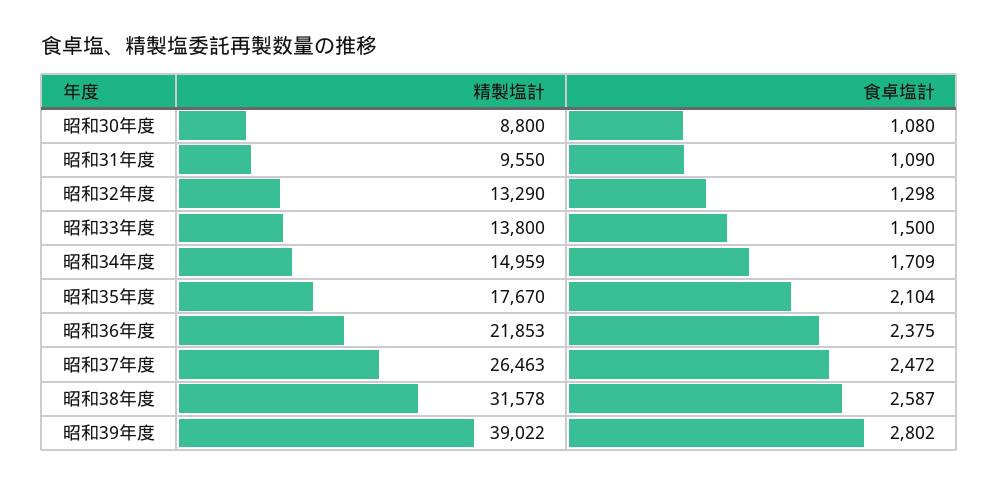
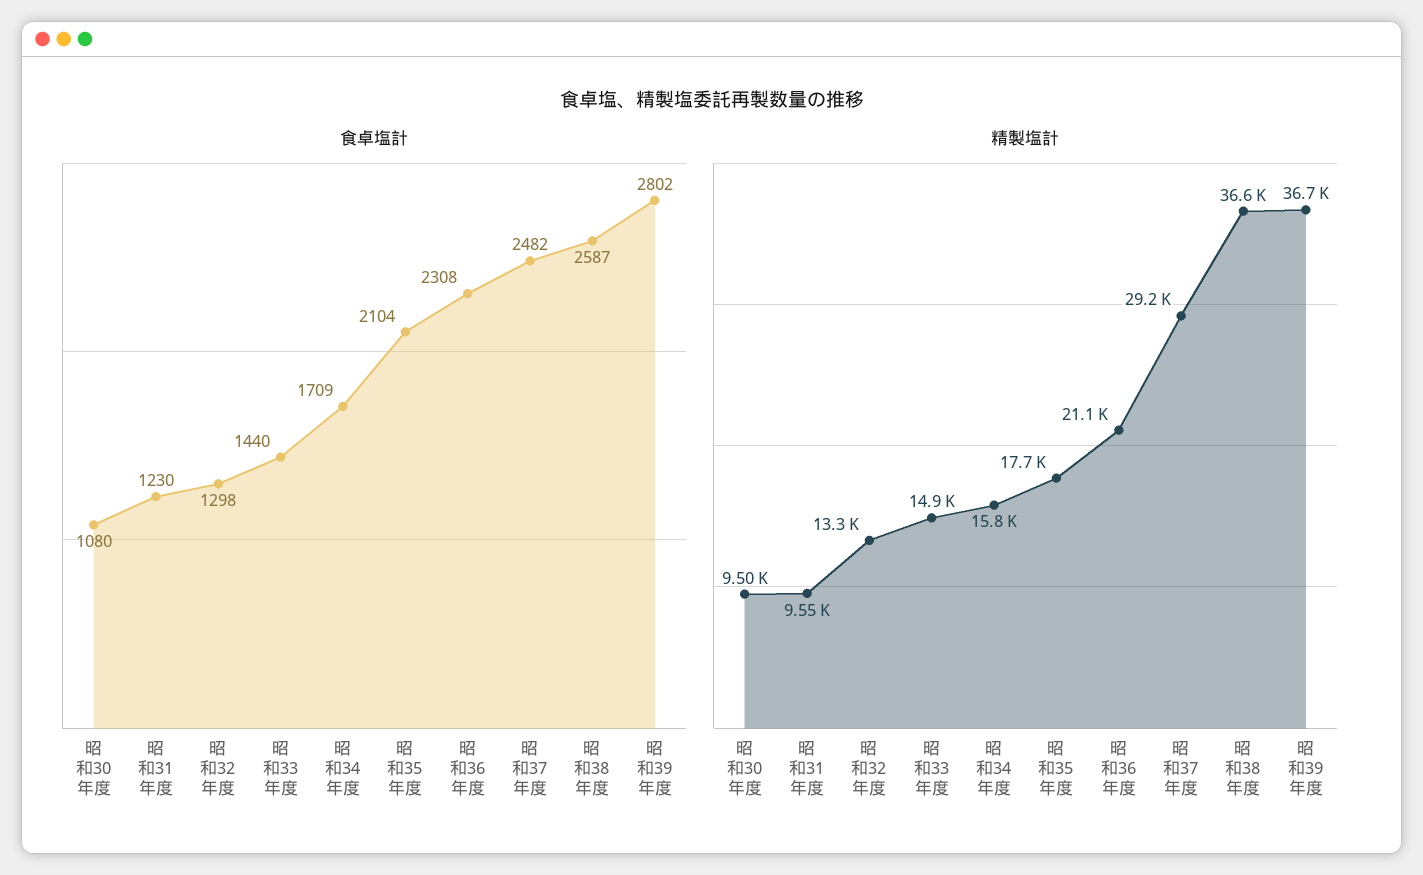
  {
    "精製塩計": {
-     "昭和30年度": 8800,
+     "昭和30年度": 9500,
      "昭和31年度": 9550,
      "昭和32年度": 13290,
-     "昭和33年度": 13800,
+     "昭和33年度": 14900,
-     "昭和34年度": 14959,
+     "昭和34年度": 15800,
      "昭和35年度": 17670,
-     "昭和36年度": 21853,
+     "昭和36年度": 21100,
-     "昭和37年度": 26463,
+     "昭和37年度": 29200,
-     "昭和38年度": 31578,
+     "昭和38年度": 36600,
-     "昭和39年度": 39022
+     "昭和39年度": 36700
    },
    "食卓塩計": {
      "昭和30年度": 1080,
-     "昭和31年度": 1090,
+     "昭和31年度": 1230,
      "昭和32年度": 1298,
-     "昭和33年度": 1500,
+     "昭和33年度": 1440,
      "昭和34年度": 1709,
      "昭和35年度": 2104,
-     "昭和36年度": 2375,
+     "昭和36年度": 2308,
-     "昭和37年度": 2472,
+     "昭和37年度": 2482,
      "昭和38年度": 2587,
      "昭和39年度": 2802
    }
  }

